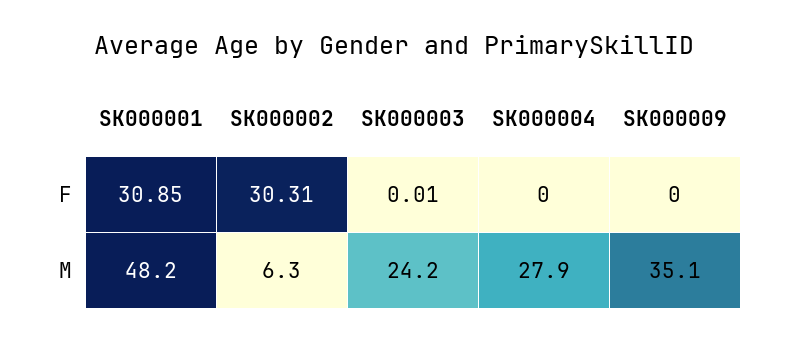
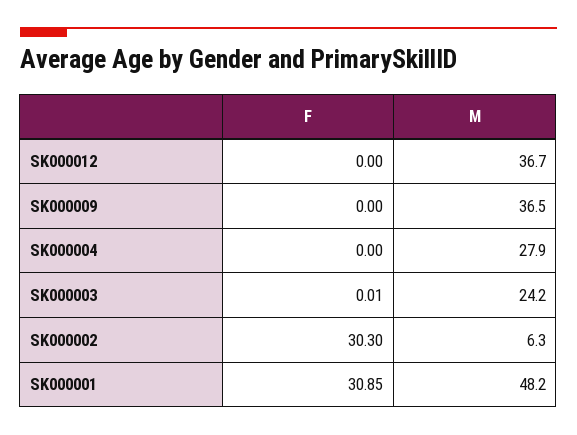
  {
    "SK000001": {
      "F": 30.85,
      "M": 48.2
    },
    "SK000002": {
-     "F": 30.31,
+     "F": 30.3,
      "M": 6.3
    },
    "SK000003": {
      "F": 0.01,
      "M": 24.2
    },
    "SK000004": {
      "F": 0,
      "M": 27.9
    },
    "SK000009": {
      "F": 0,
-     "M": 35.1
+     "M": 36.5
-   }
+   },
+   "SK000012": {
+     "F": 0,
+     "M": 36.7
+   }
  }

